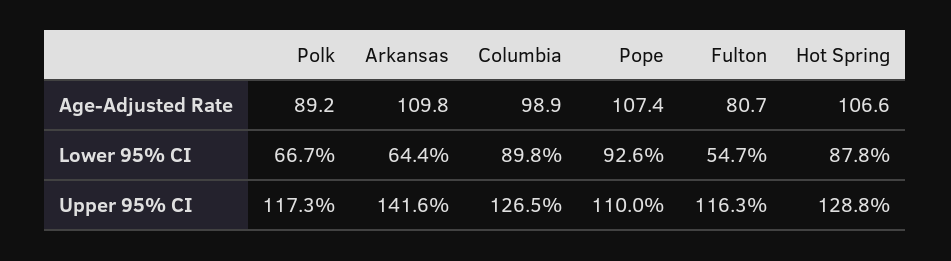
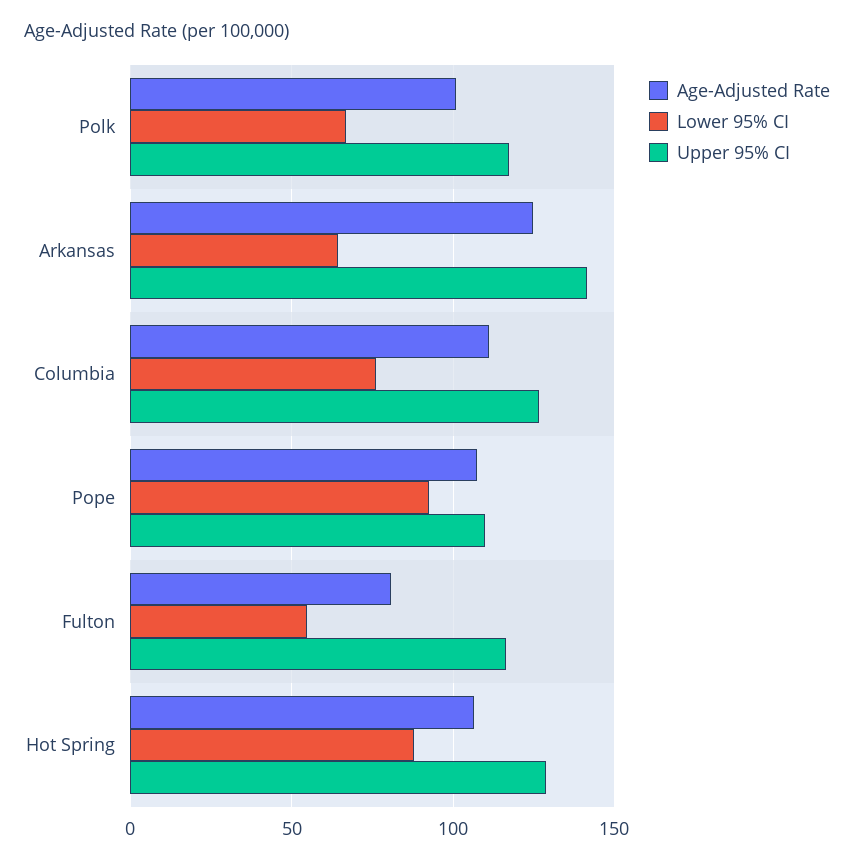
  {
    "Age-Adjusted Rate": {
-     "Polk": 89.2,
+     "Polk": 100,
-     "Arkansas": 109.8,
+     "Arkansas": 125,
-     "Columbia": 98.9,
+     "Columbia": 110,
      "Pope": 107.4,
      "Fulton": 80.7,
      "Hot Spring": 106.6
    },
    "Lower 95% CI": {
      "Polk": 66.7,
      "Arkansas": 64.4,
-     "Columbia": 89.8,
+     "Columbia": 75,
      "Pope": 92.6,
      "Fulton": 54.7,
      "Hot Spring": 87.8
    },
    "Upper 95% CI": {
      "Polk": 117.3,
      "Arkansas": 141.6,
      "Columbia": 126.5,
      "Pope": 110,
      "Fulton": 116.3,
      "Hot Spring": 128.8
    }
  }

